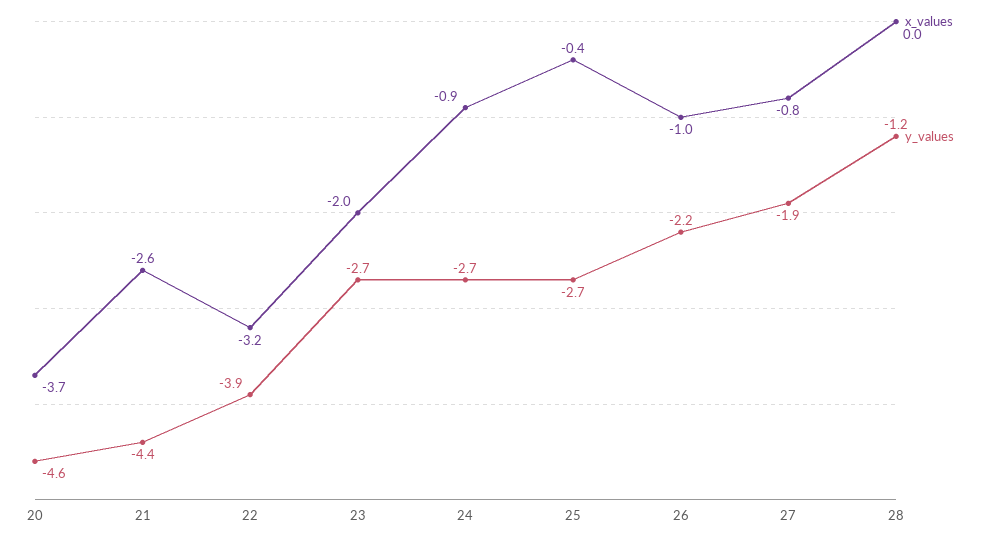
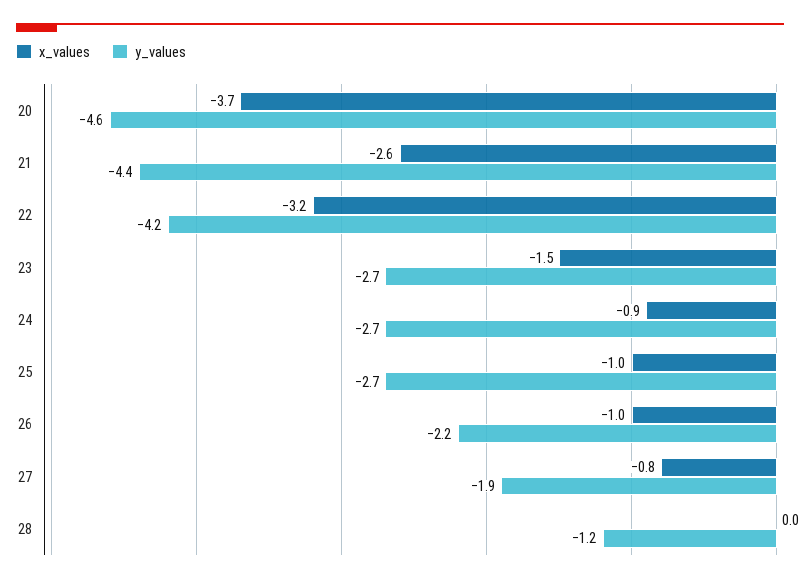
  {
    "x_values": {
      "20": -3.7,
      "21": -2.6,
      "22": -3.2,
-     "23": -2,
+     "23": -1.5,
      "24": -0.9,
-     "25": -0.4,
+     "25": -1,
      "26": -1,
      "27": -0.8,
      "28": 0
    },
    "y_values": {
      "20": -4.6,
      "21": -4.4,
-     "22": -3.9,
+     "22": -4.2,
      "23": -2.7,
      "24": -2.7,
      "25": -2.7,
      "26": -2.2,
      "27": -1.9,
      "28": -1.2
    }
  }

